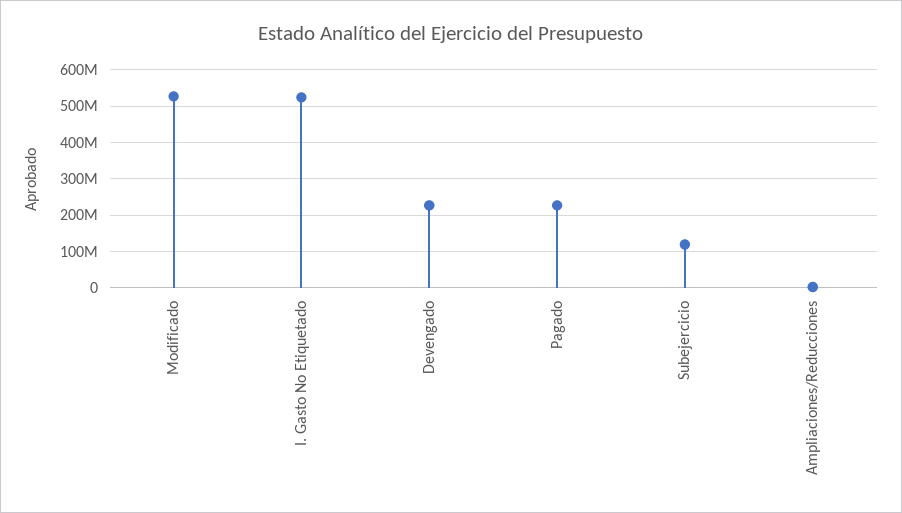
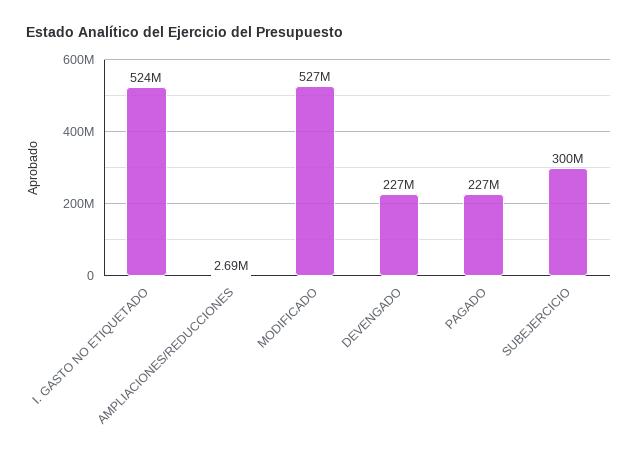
  {
    "Modificado": 527000000,
    "I. Gasto No Etiquetado": 524000000,
    "Devengado": 227000000,
    "Pagado": 227000000,
-   "Subejercicio": 120000000,
+   "Subejercicio": 300000000,
    "Ampliaciones/Reducciones": 2690000
  }

